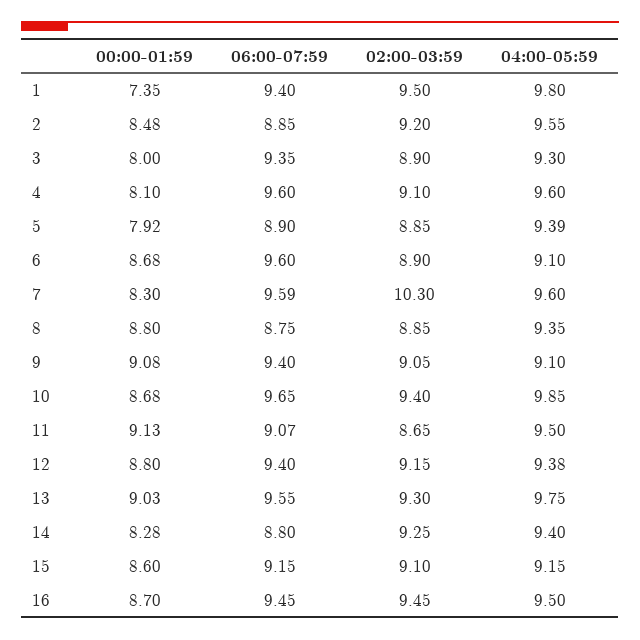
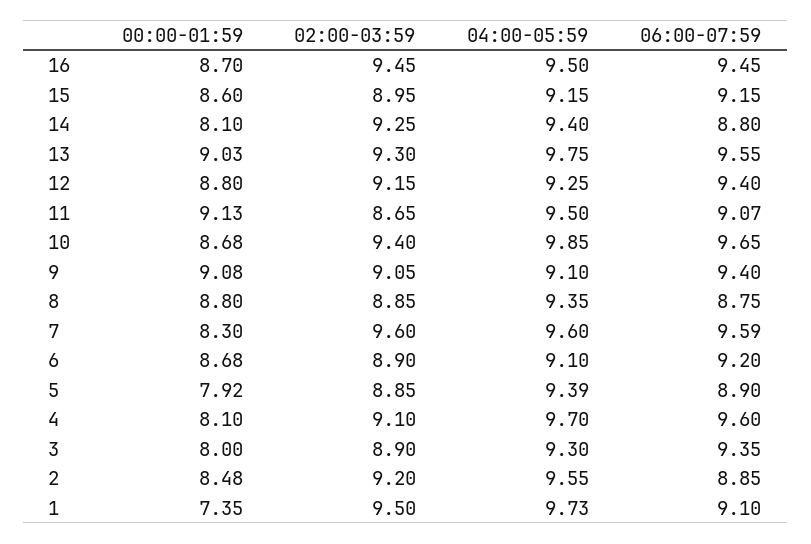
  {
    "00:00-01:59": {
      "1": 7.35,
      "2": 8.48,
      "3": 8,
      "4": 8.1,
      "5": 7.92,
      "6": 8.68,
      "7": 8.3,
      "8": 8.8,
      "9": 9.08,
      "10": 8.68,
      "11": 9.13,
      "12": 8.8,
      "13": 9.03,
-     "14": 8.28,
+     "14": 8.1,
      "15": 8.6,
      "16": 8.7
    },
    "06:00-07:59": {
-     "1": 9.4,
+     "1": 9.1,
      "2": 8.85,
      "3": 9.35,
      "4": 9.6,
      "5": 8.9,
-     "6": 9.6,
+     "6": 9.2,
      "7": 9.59,
      "8": 8.75,
      "9": 9.4,
      "10": 9.65,
      "11": 9.07,
      "12": 9.4,
      "13": 9.55,
      "14": 8.8,
      "15": 9.15,
      "16": 9.45
    },
    "02:00-03:59": {
      "1": 9.5,
      "2": 9.2,
      "3": 8.9,
      "4": 9.1,
      "5": 8.85,
      "6": 8.9,
-     "7": 10.3,
+     "7": 9.6,
      "8": 8.85,
      "9": 9.05,
      "10": 9.4,
      "11": 8.65,
      "12": 9.15,
      "13": 9.3,
      "14": 9.25,
-     "15": 9.1,
+     "15": 8.95,
      "16": 9.45
    },
    "04:00-05:59": {
-     "1": 9.8,
+     "1": 9.73,
      "2": 9.55,
      "3": 9.3,
-     "4": 9.6,
+     "4": 9.7,
      "5": 9.39,
      "6": 9.1,
      "7": 9.6,
      "8": 9.35,
      "9": 9.1,
      "10": 9.85,
      "11": 9.5,
-     "12": 9.38,
+     "12": 9.25,
      "13": 9.75,
      "14": 9.4,
      "15": 9.15,
      "16": 9.5
    }
  }

